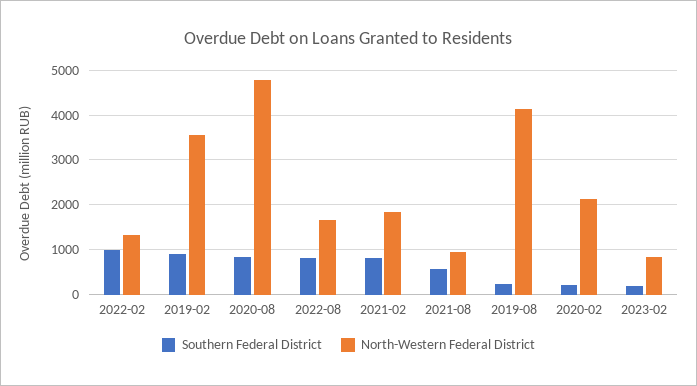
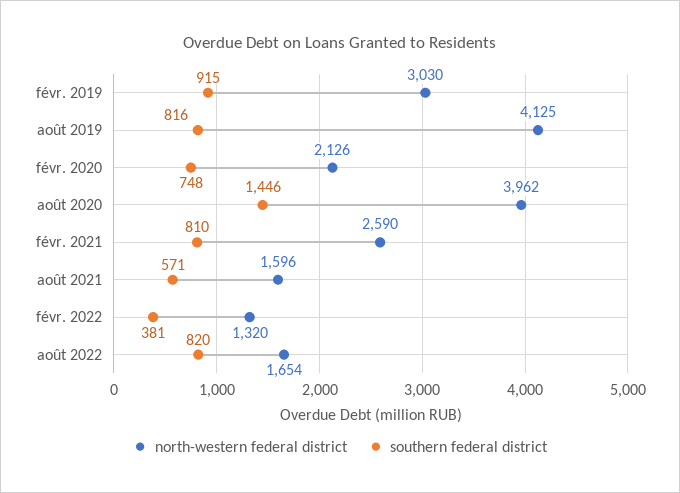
  {
    "Southern Federal District": {
-     "2022-02": 1000,
+     "2022-02": 381,
      "2019-02": 915,
-     "2020-08": 800,
+     "2020-08": 1446,
      "2022-08": 820,
      "2021-02": 810,
      "2021-08": 571,
-     "2019-08": 200,
+     "2019-08": 816,
-     "2020-02": 200,
+     "2020-02": 748
-     "2023-02": 200
    },
    "North-Western Federal District": {
      "2022-02": 1320,
-     "2019-02": 3600,
+     "2019-02": 3030,
-     "2020-08": 4800,
+     "2020-08": 3962,
      "2022-08": 1654,
-     "2021-02": 1800,
+     "2021-02": 2590,
-     "2021-08": 1000,
+     "2021-08": 1596,
      "2019-08": 4125,
-     "2020-02": 2126,
+     "2020-02": 2126
-     "2023-02": 800
    }
  }

